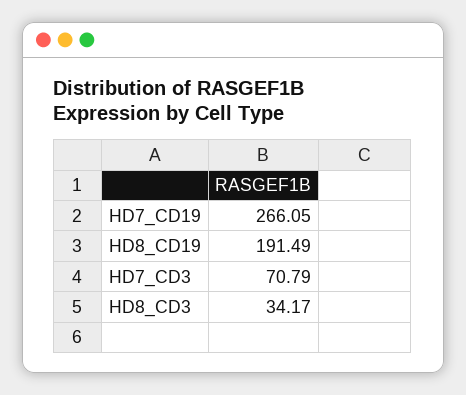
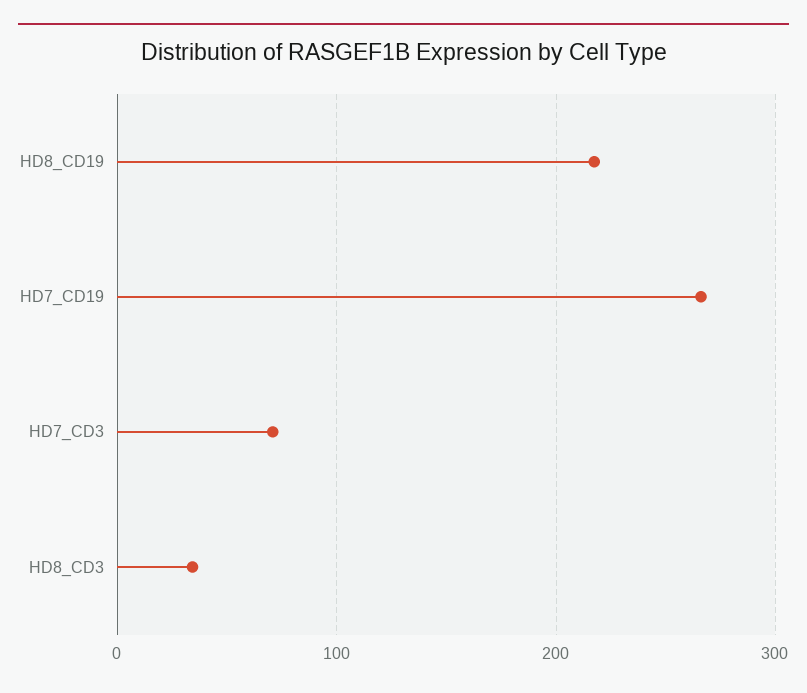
  {
    "HD7_CD19": 266.05,
-   "HD8_CD19": 191.49,
+   "HD8_CD19": 220,
    "HD7_CD3": 70.79,
    "HD8_CD3": 34.17
  }

